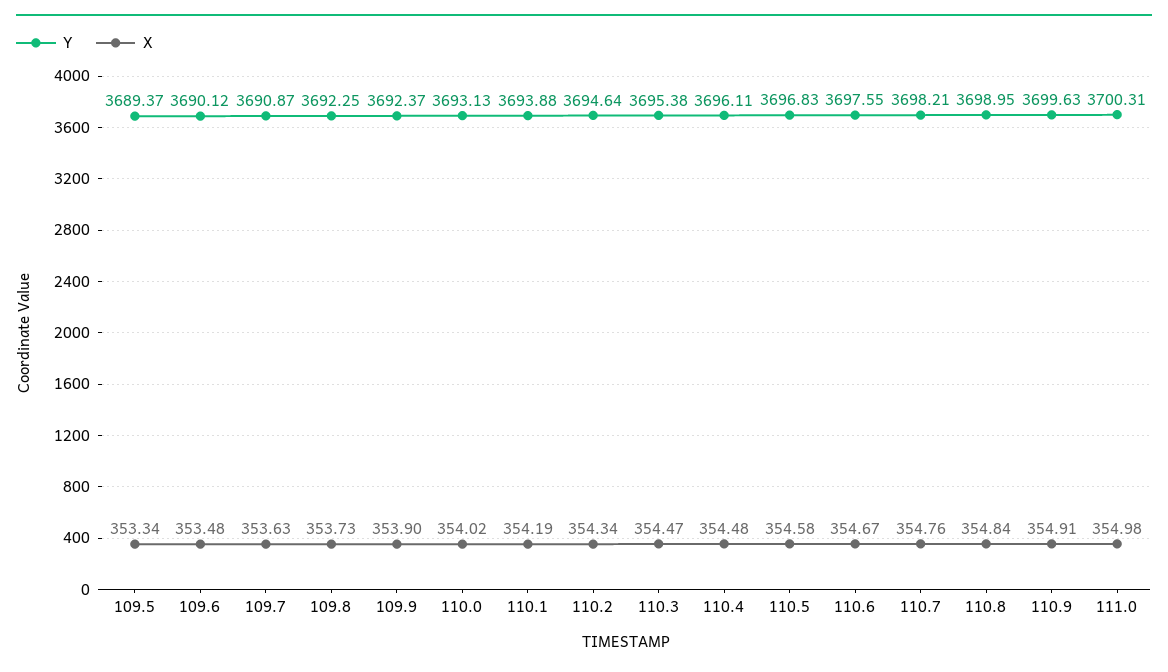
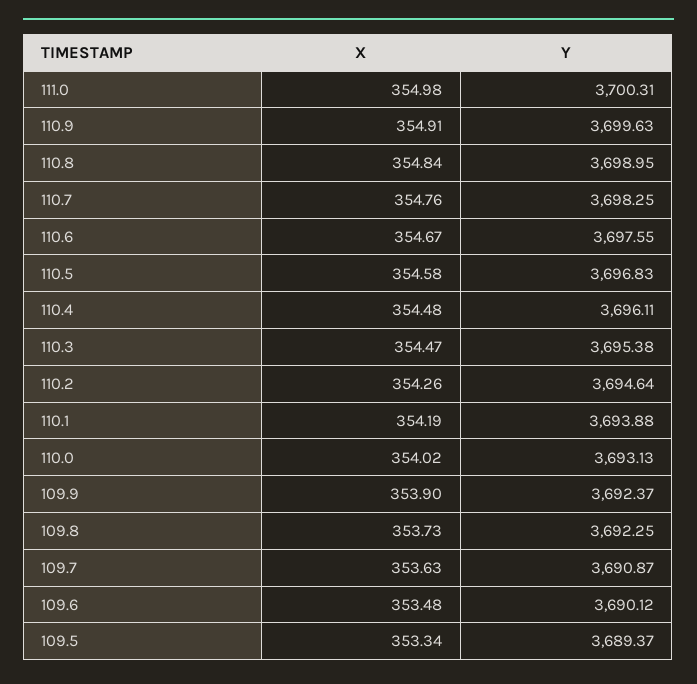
  {
    "Y": {
      "109.5": 3689.37,
      "109.6": 3690.12,
      "109.7": 3690.87,
      "109.8": 3692.25,
      "109.9": 3692.37,
      "110.0": 3693.13,
      "110.1": 3693.88,
      "110.2": 3694.64,
      "110.3": 3695.38,
      "110.4": 3696.11,
      "110.5": 3696.83,
      "110.6": 3697.55,
-     "110.7": 3698.21,
+     "110.7": 3698.25,
      "110.8": 3698.95,
      "110.9": 3699.63,
      "111.0": 3700.31
    },
    "X": {
      "109.5": 353.34,
      "109.6": 353.48,
      "109.7": 353.63,
      "109.8": 353.73,
      "109.9": 353.9,
      "110.0": 354.02,
      "110.1": 354.19,
-     "110.2": 354.34,
+     "110.2": 354.26,
      "110.3": 354.47,
      "110.4": 354.48,
      "110.5": 354.58,
      "110.6": 354.67,
      "110.7": 354.76,
      "110.8": 354.84,
      "110.9": 354.91,
      "111.0": 354.98
    }
  }

